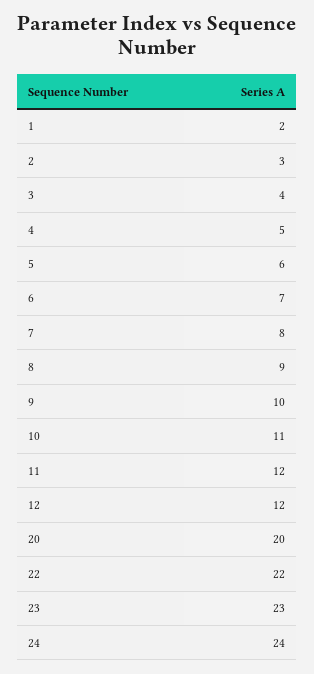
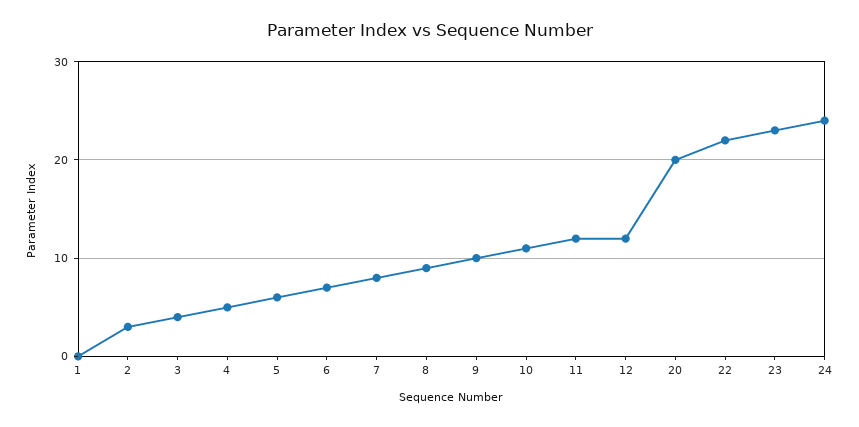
  {
-   "1": 2,
+   "1": 0,
    "2": 3,
    "3": 4,
    "4": 5,
    "5": 6,
    "6": 7,
    "7": 8,
    "8": 9,
    "9": 10,
    "10": 11,
    "11": 12,
    "12": 12,
    "20": 20,
    "22": 22,
    "23": 23,
    "24": 24
  }

